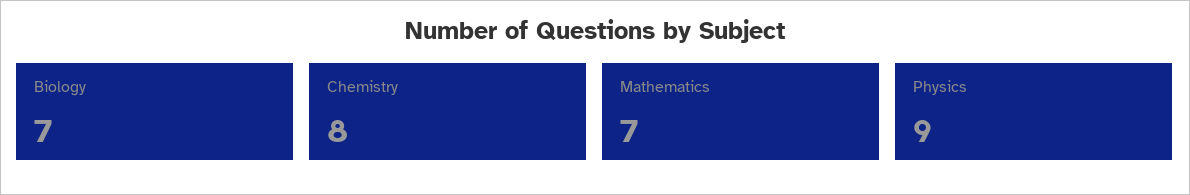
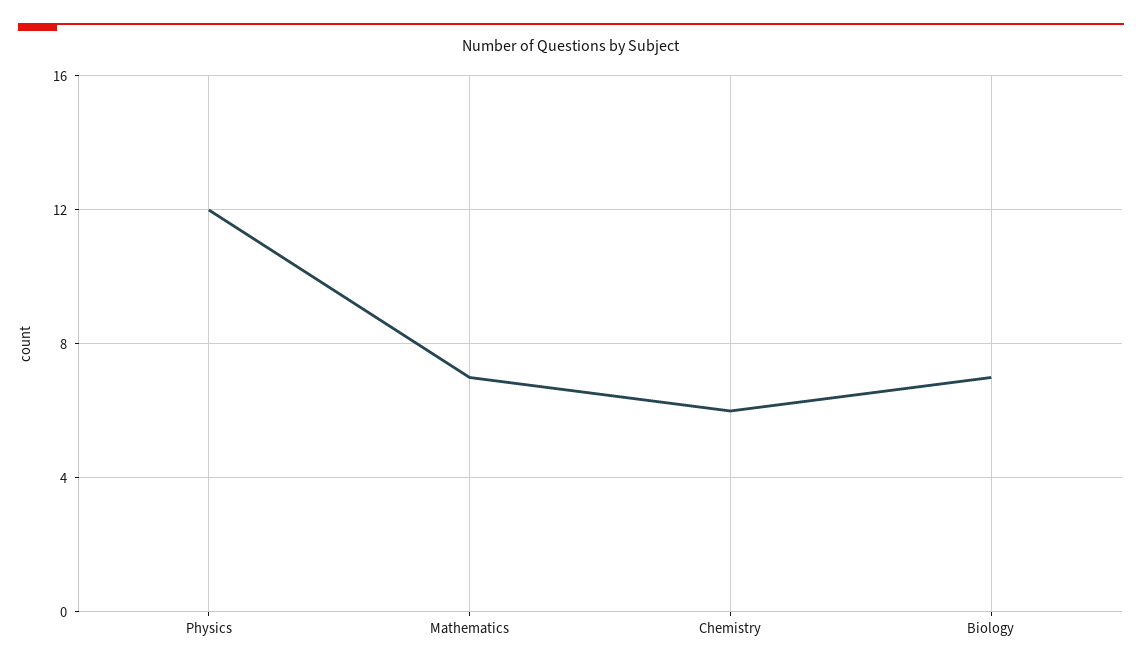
  {
    "Biology": 7,
-   "Chemistry": 8,
+   "Chemistry": 6,
    "Mathematics": 7,
-   "Physics": 9
+   "Physics": 12
  }

